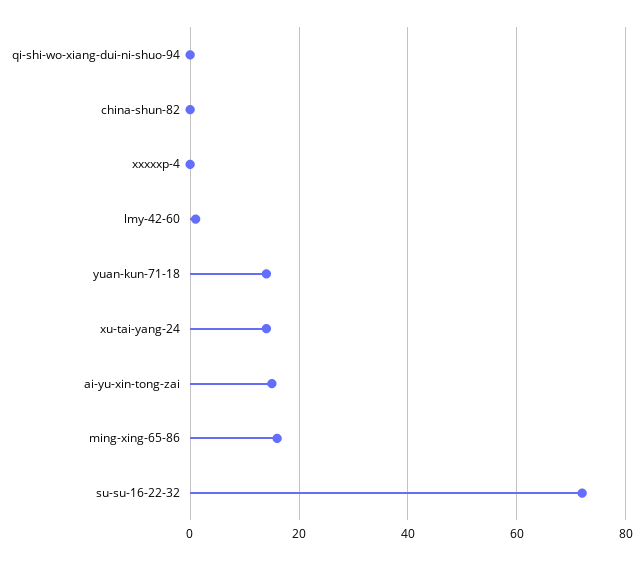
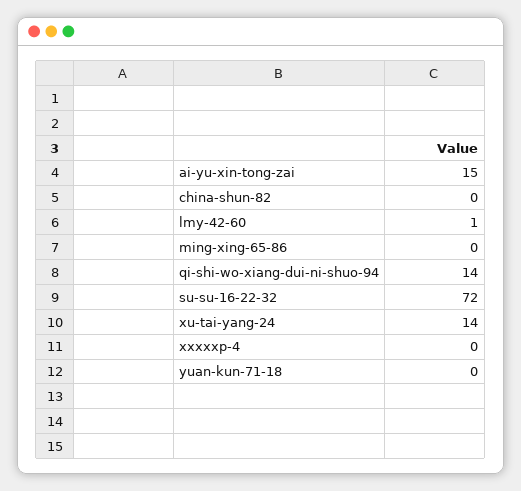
  {
-   "qi-shi-wo-xiang-dui-ni-shuo-94": 0,
+   "qi-shi-wo-xiang-dui-ni-shuo-94": 14,
    "china-shun-82": 0,
    "xxxxxp-4": 0,
    "lmy-42-60": 1,
-   "yuan-kun-71-18": 15,
+   "yuan-kun-71-18": 0,
    "xu-tai-yang-24": 14,
    "ai-yu-xin-tong-zai": 15,
-   "ming-xing-65-86": 15,
+   "ming-xing-65-86": 0,
    "su-su-16-22-32": 72
  }

